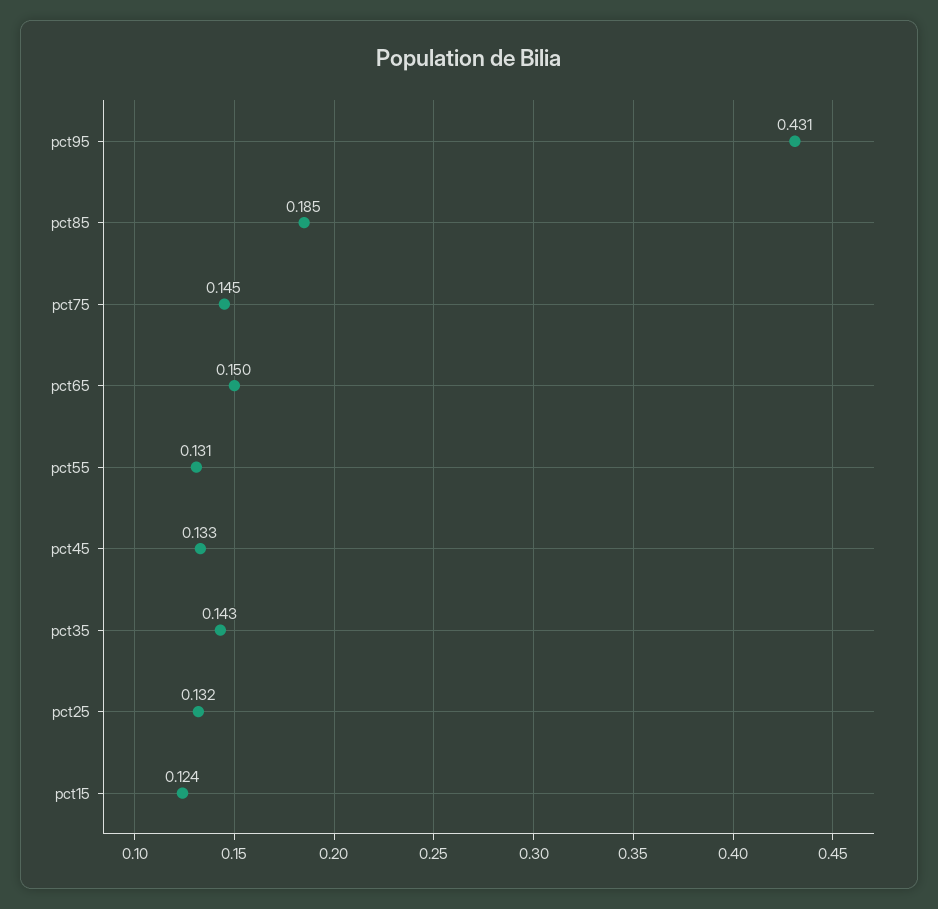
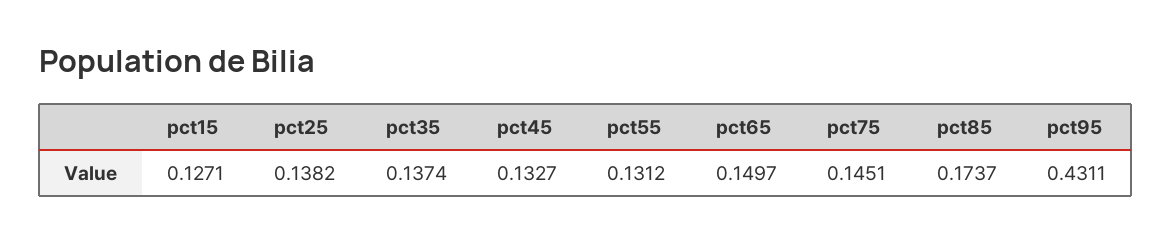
  {
    "pct95": 0.4311,
-   "pct85": 0.185,
+   "pct85": 0.1737,
    "pct75": 0.1451,
    "pct65": 0.1497,
    "pct55": 0.1312,
    "pct45": 0.1327,
-   "pct35": 0.143,
+   "pct35": 0.1374,
-   "pct25": 0.132,
+   "pct25": 0.1382,
-   "pct15": 0.124
+   "pct15": 0.1271
  }

